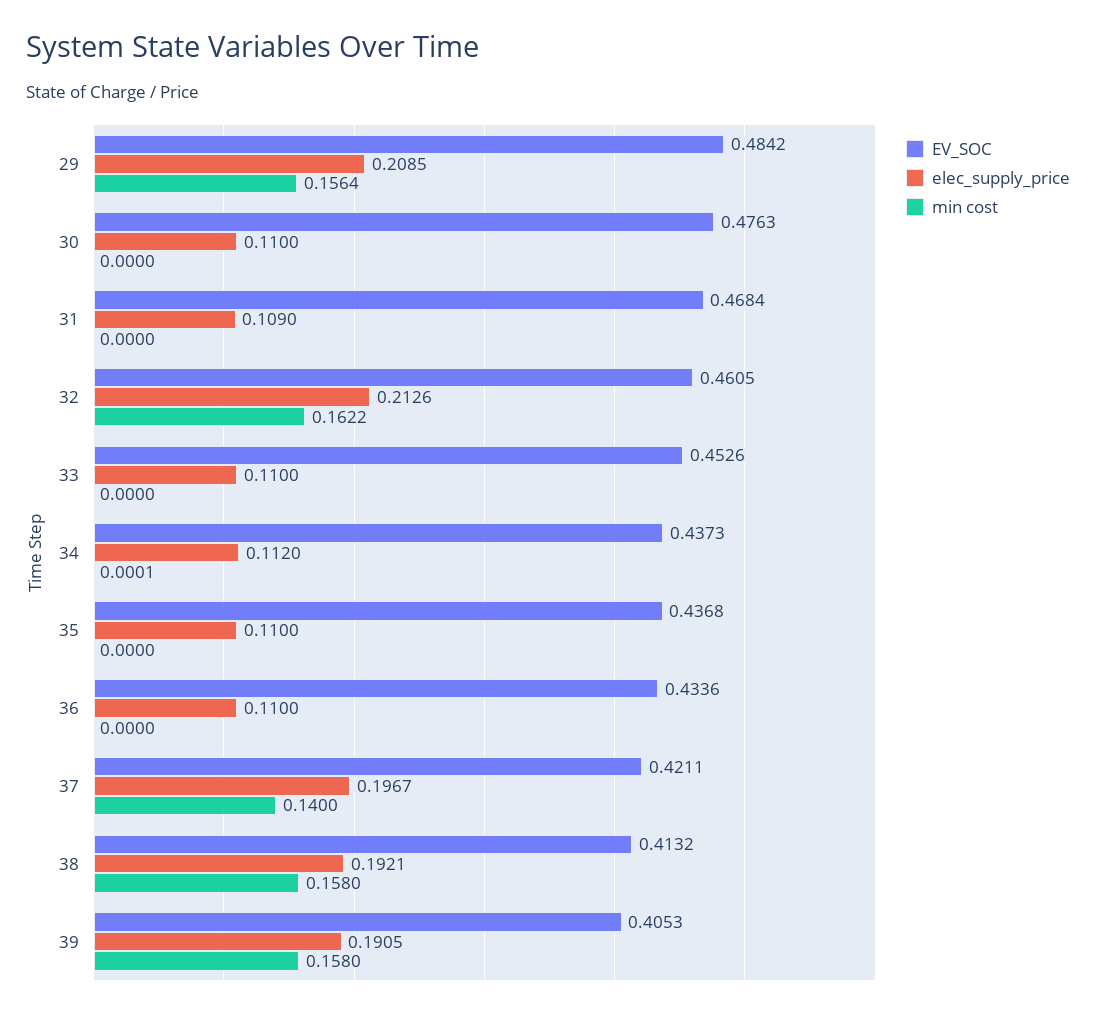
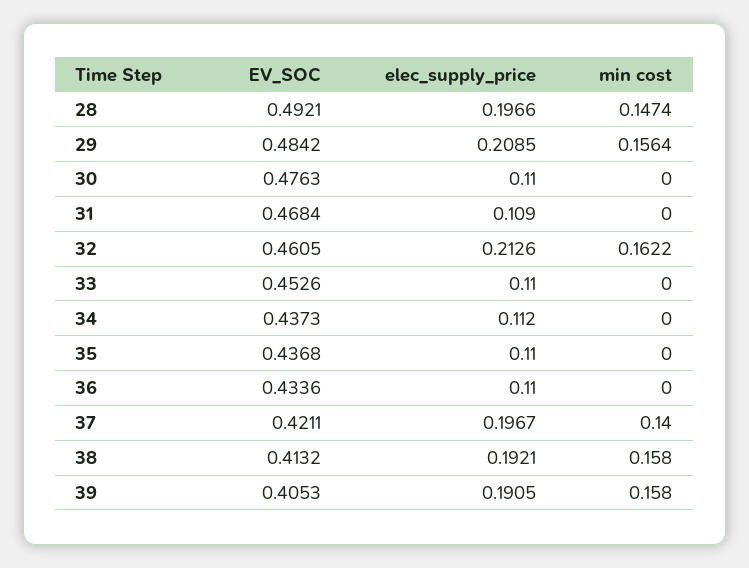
  {
    "EV_SOC": {
      "29": 0.4842,
      "30": 0.4763,
      "31": 0.4684,
      "32": 0.4605,
      "33": 0.4526,
      "34": 0.4373,
      "35": 0.4368,
      "36": 0.4336,
      "37": 0.4211,
      "38": 0.4132,
-     "39": 0.4053
+     "39": 0.4053,
+     "28": 0.4921
    },
    "elec_supply_price": {
      "29": 0.2085,
      "30": 0.11,
      "31": 0.109,
      "32": 0.2126,
      "33": 0.11,
      "34": 0.112,
      "35": 0.11,
      "36": 0.11,
      "37": 0.1967,
      "38": 0.1921,
-     "39": 0.1905
+     "39": 0.1905,
+     "28": 0.1966
    },
    "min cost": {
      "29": 0.1564,
      "30": 0,
      "31": 0,
      "32": 0.1622,
      "33": 0,
-     "34": 0.0001,
+     "34": 0,
      "35": 0,
      "36": 0,
      "37": 0.14,
      "38": 0.158,
-     "39": 0.158
+     "39": 0.158,
+     "28": 0.1474
    }
  }

